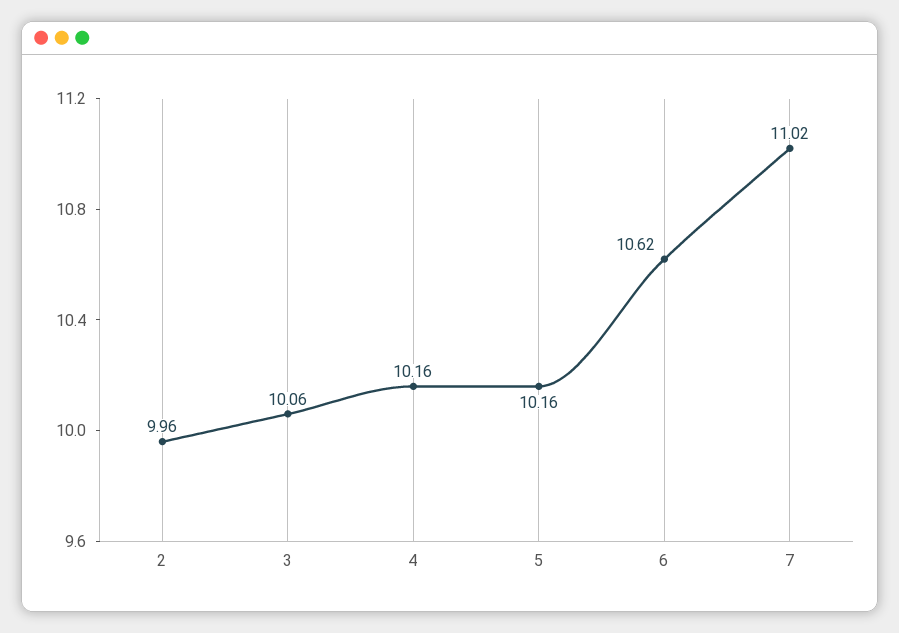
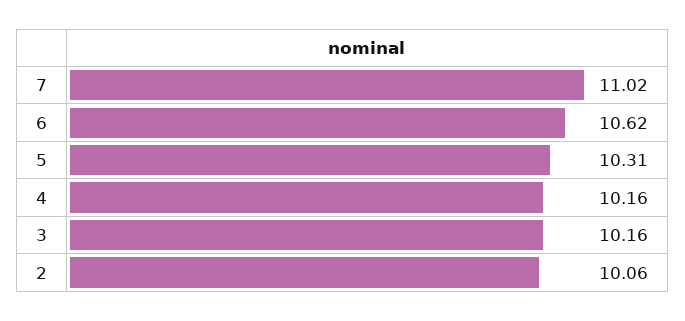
  {
-   "2": 9.96,
+   "2": 10.06,
-   "3": 10.06,
+   "3": 10.16,
    "4": 10.16,
-   "5": 10.16,
+   "5": 10.31,
    "6": 10.62,
    "7": 11.02
  }

